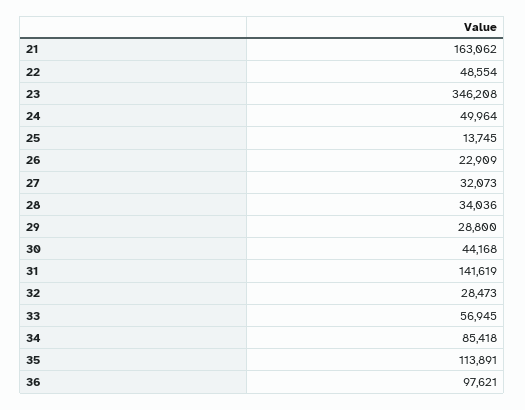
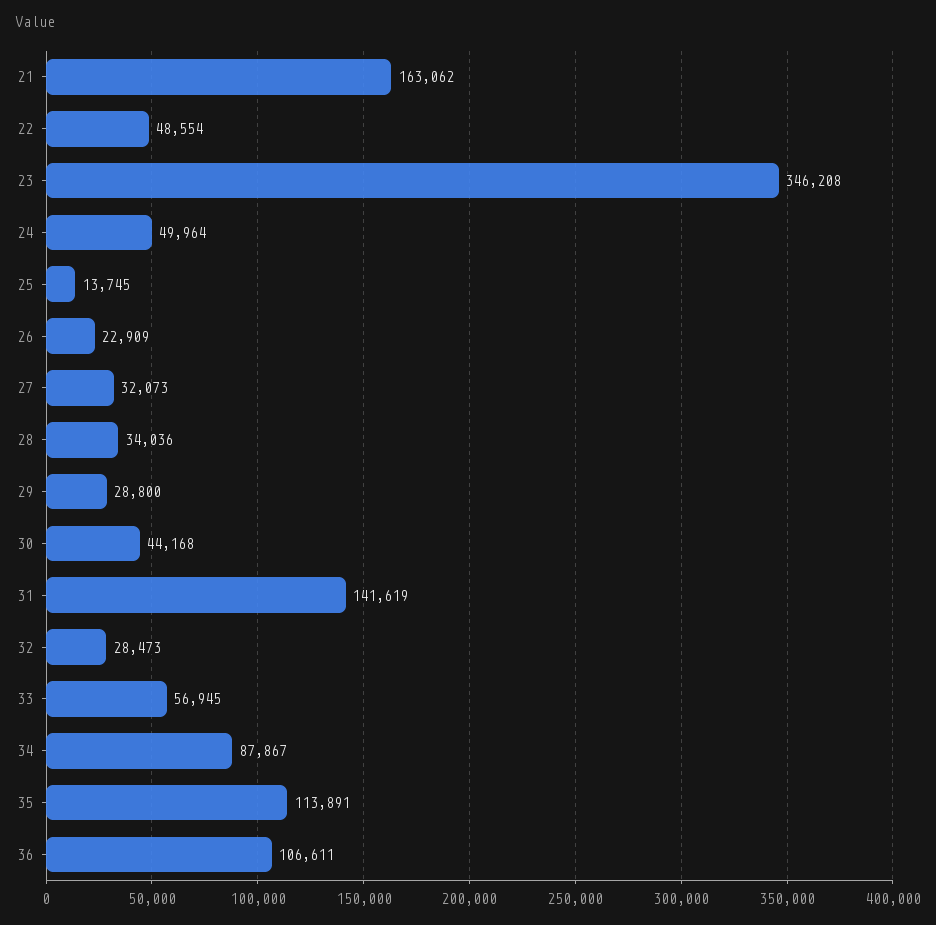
  {
    "21": 163062,
    "22": 48554,
    "23": 346208,
    "24": 49964,
    "25": 13745,
    "26": 22909,
    "27": 32073,
    "28": 34036,
    "29": 28800,
    "30": 44168,
    "31": 141619,
    "32": 28473,
    "33": 56945,
-   "34": 85418,
+   "34": 87867,
    "35": 113891,
-   "36": 97621
+   "36": 106611
  }

